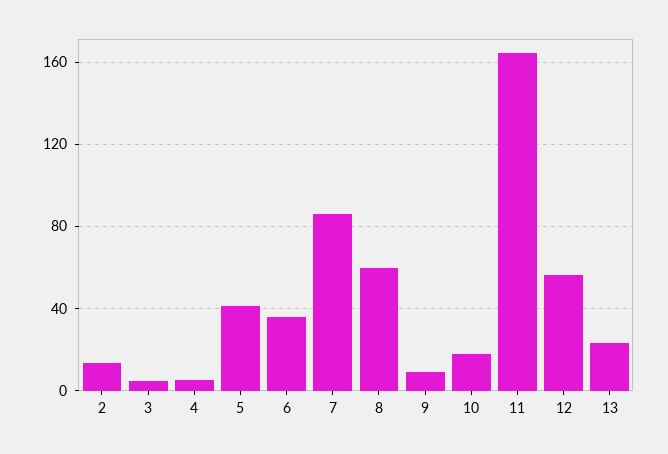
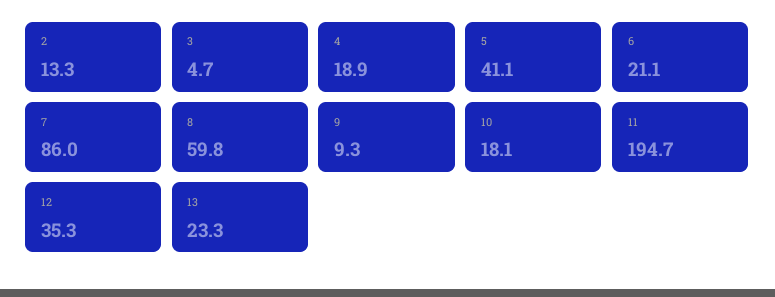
  {
    "2": 13.3,
    "3": 4.7,
-   "4": 5,
+   "4": 18.9,
    "5": 41.1,
-   "6": 35,
+   "6": 21.1,
    "7": 86,
    "8": 59.8,
    "9": 9.3,
    "10": 18.1,
-   "11": 165,
+   "11": 194.7,
-   "12": 55,
+   "12": 35.3,
    "13": 23.3
  }

